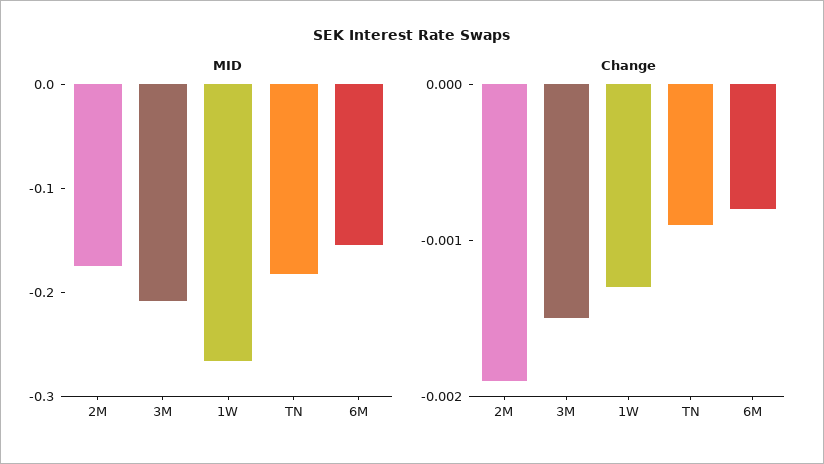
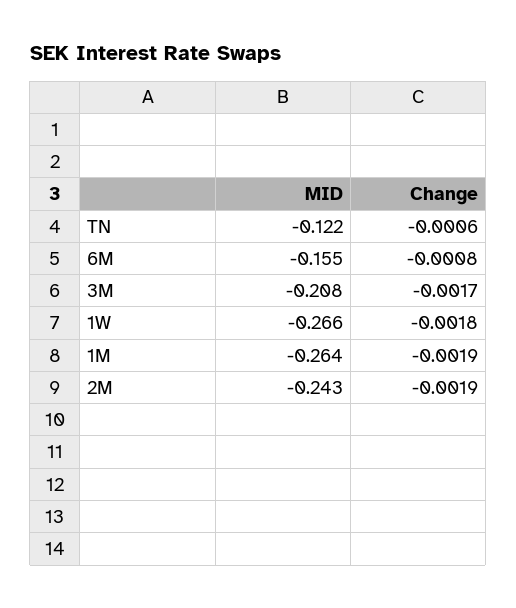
  {
    "MID": {
-     "2M": -0.18,
+     "2M": -0.243,
      "3M": -0.208,
      "1W": -0.266,
-     "TN": -0.18,
+     "TN": -0.122,
-     "6M": -0.155
+     "6M": -0.155,
+     "1M": -0.264
    },
    "Change": {
      "2M": -0.0019,
-     "3M": -0.0015,
+     "3M": -0.0017,
-     "1W": -0.0013,
+     "1W": -0.0018,
-     "TN": -0.0009,
+     "TN": -0.0006,
-     "6M": -0.0008
+     "6M": -0.0008,
+     "1M": -0.0019
    }
  }

